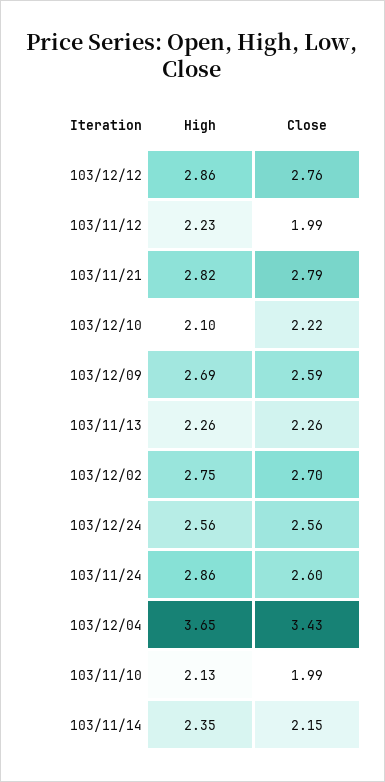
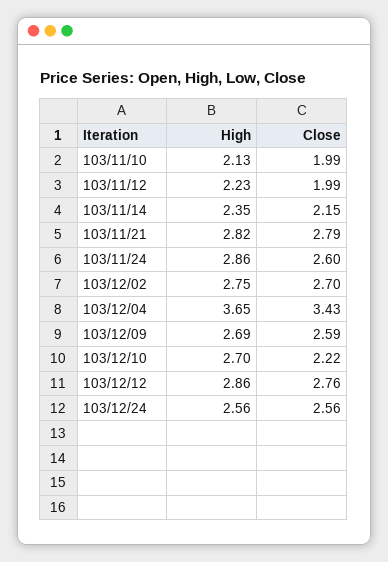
  {
    "High": {
      "103/12/12": 2.86,
      "103/11/12": 2.23,
      "103/11/21": 2.82,
-     "103/12/10": 2.1,
+     "103/12/10": 2.7,
      "103/12/09": 2.69,
-     "103/11/13": 2.26,
      "103/12/02": 2.75,
      "103/12/24": 2.56,
      "103/11/24": 2.86,
      "103/12/04": 3.65,
      "103/11/10": 2.13,
      "103/11/14": 2.35
    },
    "Close": {
      "103/12/12": 2.76,
      "103/11/12": 1.99,
      "103/11/21": 2.79,
      "103/12/10": 2.22,
      "103/12/09": 2.59,
-     "103/11/13": 2.26,
      "103/12/02": 2.7,
      "103/12/24": 2.56,
      "103/11/24": 2.6,
      "103/12/04": 3.43,
      "103/11/10": 1.99,
      "103/11/14": 2.15
    }
  }

